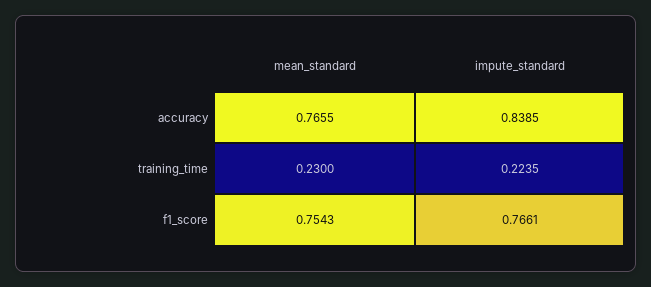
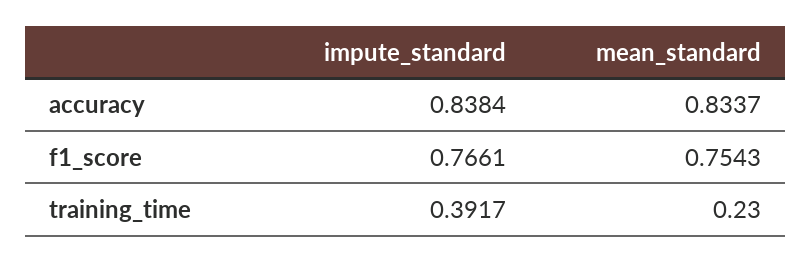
  {
    "mean_standard": {
-     "accuracy": 0.7655,
+     "accuracy": 0.8337,
      "training_time": 0.23,
      "f1_score": 0.7543
    },
    "impute_standard": {
-     "accuracy": 0.8385,
+     "accuracy": 0.8384,
-     "training_time": 0.2235,
+     "training_time": 0.3917,
      "f1_score": 0.7661
    }
  }

